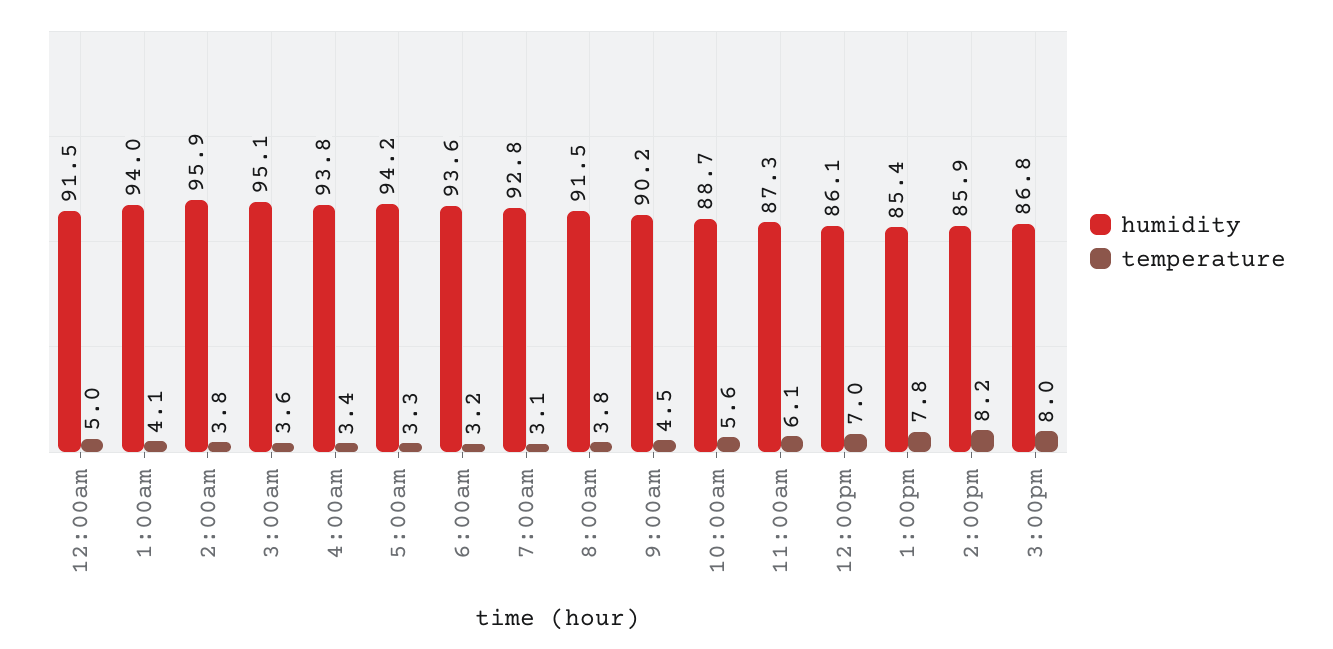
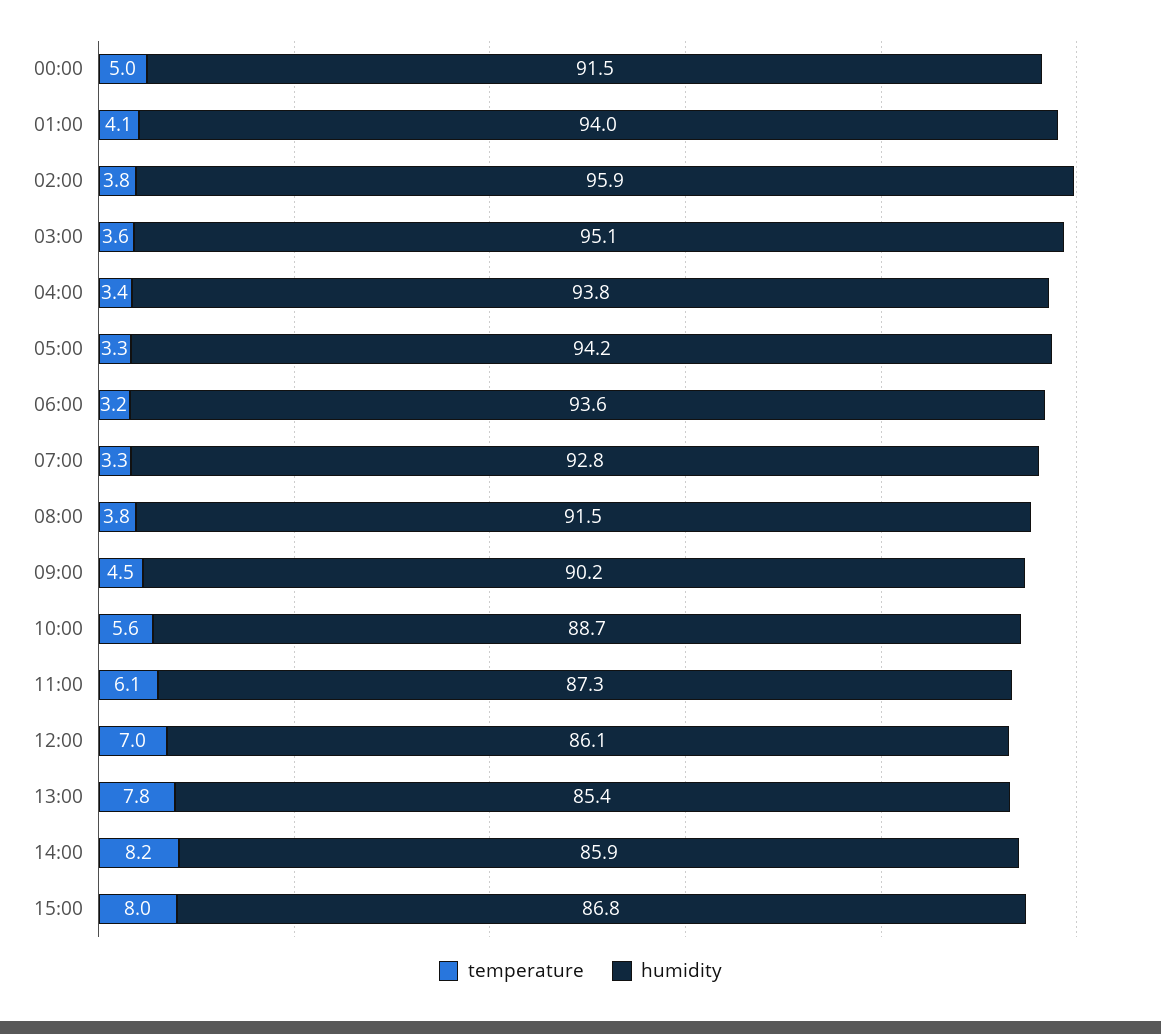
  {
    "humidity": {
      "12:00am": 91.5,
      "1:00am": 94,
      "2:00am": 95.9,
      "3:00am": 95.1,
      "4:00am": 93.8,
      "5:00am": 94.2,
      "6:00am": 93.6,
      "7:00am": 92.8,
      "8:00am": 91.5,
      "9:00am": 90.2,
      "10:00am": 88.7,
      "11:00am": 87.3,
      "12:00pm": 86.1,
      "1:00pm": 85.4,
      "2:00pm": 85.9,
      "3:00pm": 86.8
    },
    "temperature": {
      "12:00am": 5,
      "1:00am": 4.1,
      "2:00am": 3.8,
      "3:00am": 3.6,
      "4:00am": 3.4,
      "5:00am": 3.3,
      "6:00am": 3.2,
-     "7:00am": 3.1,
+     "7:00am": 3.3,
      "8:00am": 3.8,
      "9:00am": 4.5,
      "10:00am": 5.6,
      "11:00am": 6.1,
      "12:00pm": 7,
      "1:00pm": 7.8,
      "2:00pm": 8.2,
      "3:00pm": 8
    }
  }

